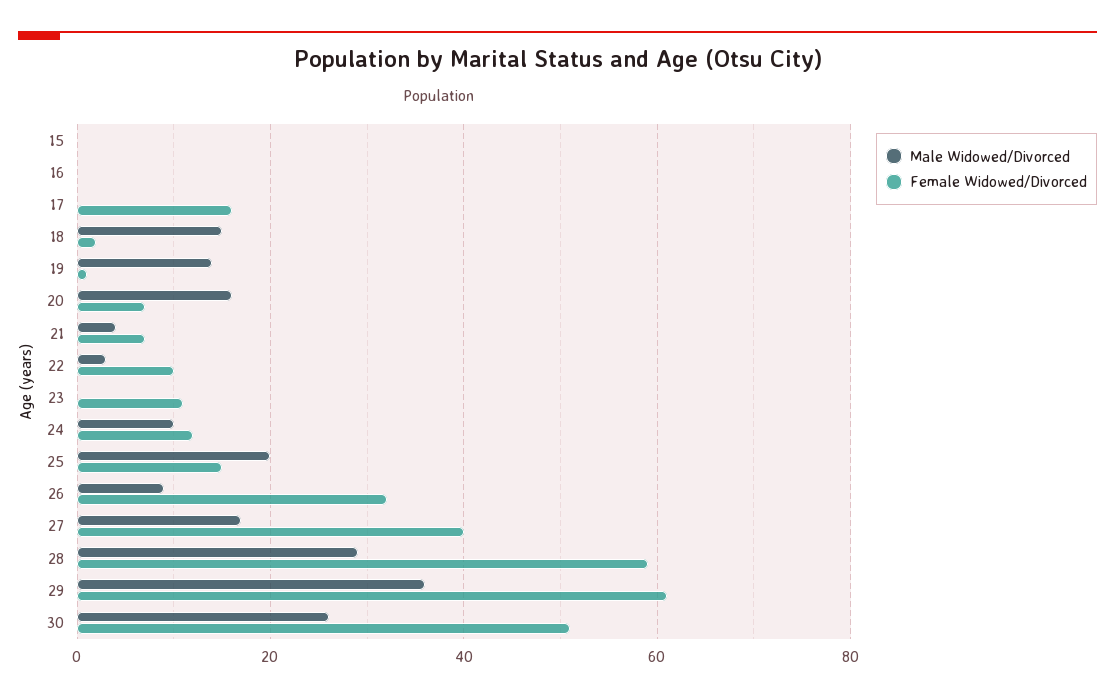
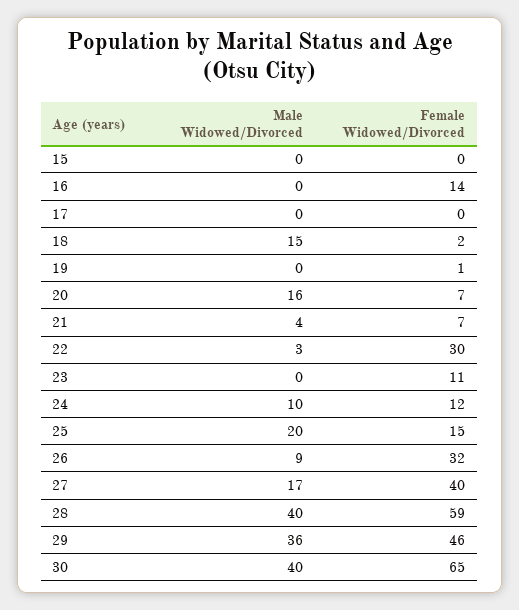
  {
    "Male Widowed/Divorced": {
      "15": 0,
      "16": 0,
      "17": 0,
      "18": 15,
-     "19": 15,
+     "19": 0,
      "20": 16,
      "21": 4,
      "22": 3,
      "23": 0,
      "24": 10,
      "25": 20,
      "26": 9,
      "27": 17,
-     "28": 30,
+     "28": 40,
      "29": 36,
-     "30": 25
+     "30": 40
    },
    "Female Widowed/Divorced": {
      "15": 0,
-     "16": 0,
+     "16": 14,
-     "17": 15,
+     "17": 0,
      "18": 2,
      "19": 1,
      "20": 7,
      "21": 7,
-     "22": 10,
+     "22": 30,
      "23": 11,
      "24": 12,
      "25": 15,
      "26": 32,
      "27": 40,
      "28": 59,
-     "29": 60,
+     "29": 46,
-     "30": 50
+     "30": 65
    }
  }

